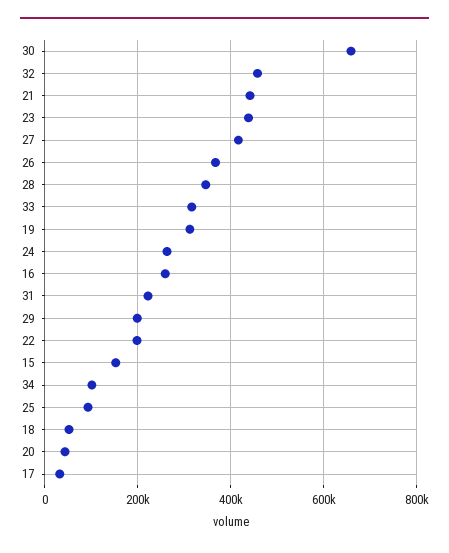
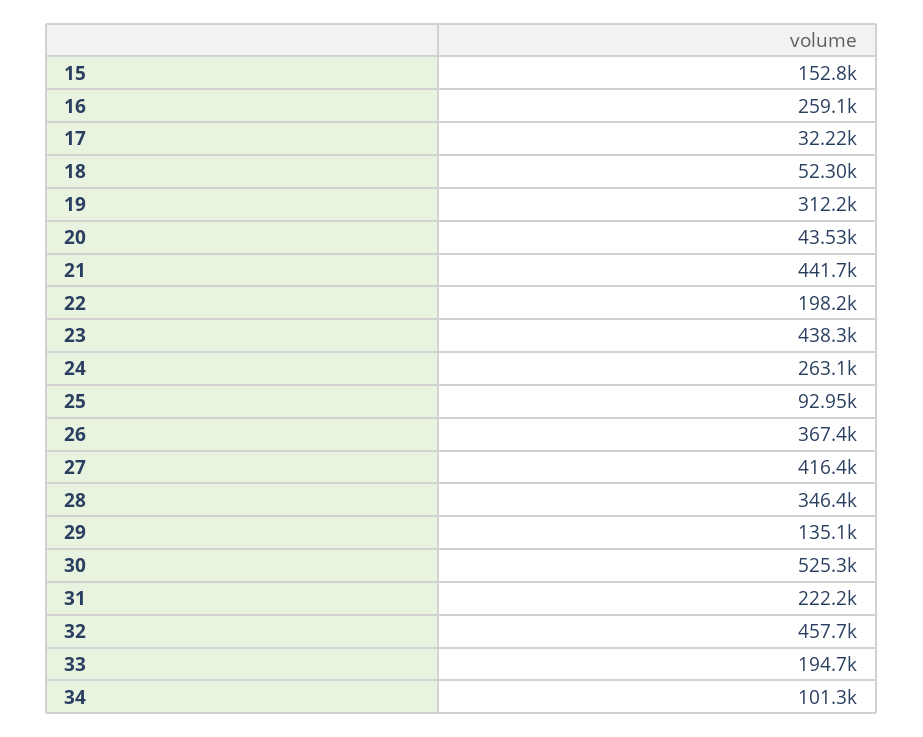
  {
-   "30": 660000,
+   "30": 525300,
    "32": 457700,
    "21": 441700,
    "23": 438300,
    "27": 416400,
    "26": 367400,
    "28": 346400,
-   "33": 320000,
+   "33": 194700,
    "19": 312200,
    "24": 263100,
    "16": 259100,
    "31": 222200,
-   "29": 200000,
+   "29": 135100,
    "22": 198200,
    "15": 152800,
    "34": 101300,
    "25": 92950,
    "18": 52300,
    "20": 43530,
    "17": 32220
  }

